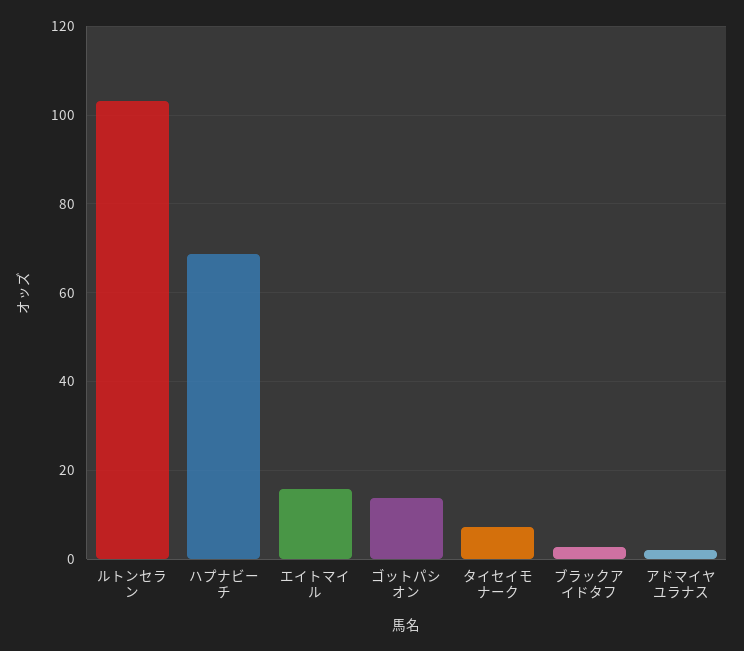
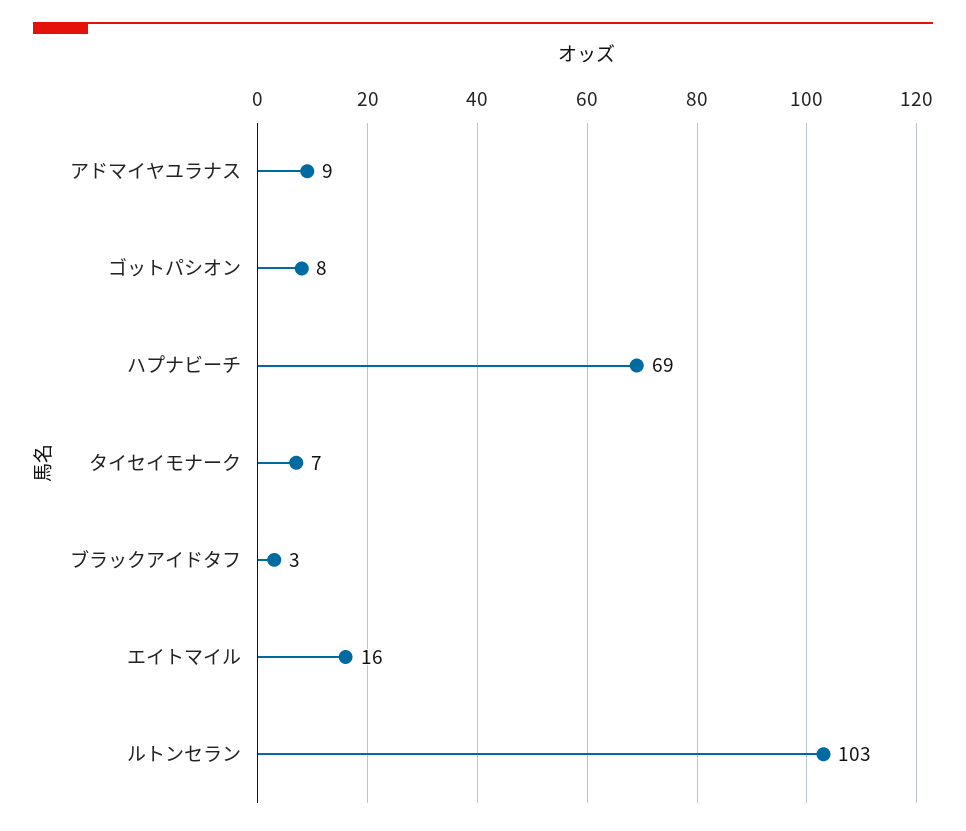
  {
    "ルトンセラン": 103,
    "ハプナビーチ": 69,
    "エイトマイル": 16,
-   "ゴットパシオン": 14,
+   "ゴットパシオン": 8,
    "タイセイモナーク": 7,
    "ブラックアイドタフ": 3,
-   "アドマイヤユラナス": 2
+   "アドマイヤユラナス": 9
  }

